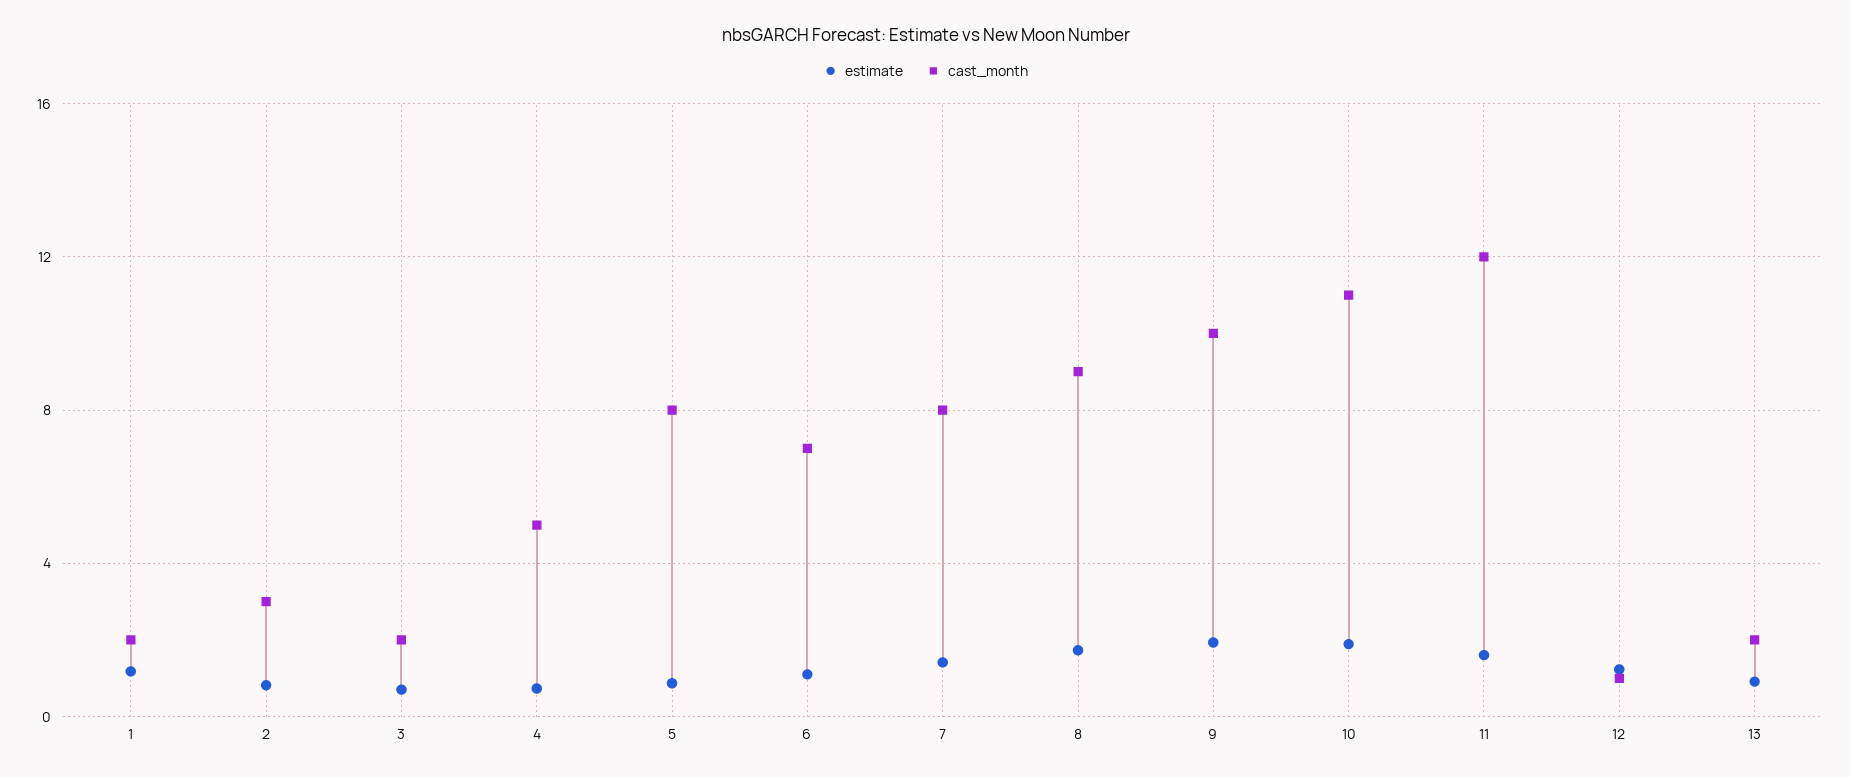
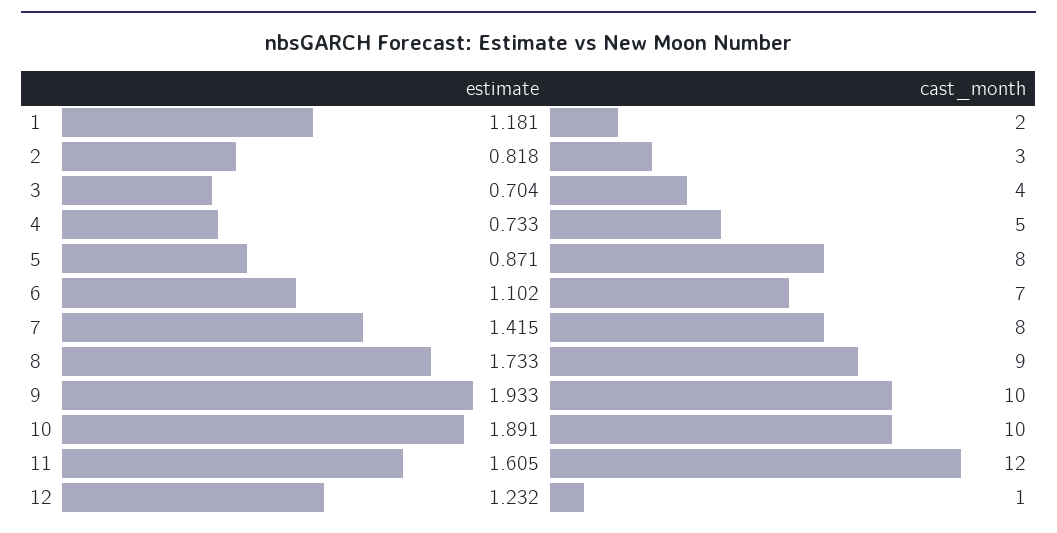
  {
    "estimate": {
      "1": 1.181,
      "2": 0.818,
      "3": 0.704,
      "4": 0.733,
      "5": 0.871,
      "6": 1.102,
      "7": 1.415,
      "8": 1.733,
      "9": 1.933,
      "10": 1.891,
      "11": 1.605,
-     "12": 1.232,
+     "12": 1.232
-     "13": 1
    },
    "cast_month": {
      "1": 2,
      "2": 3,
-     "3": 2,
+     "3": 4,
      "4": 5,
      "5": 8,
      "6": 7,
      "7": 8,
      "8": 9,
      "9": 10,
-     "10": 11,
+     "10": 10,
      "11": 12,
-     "12": 1,
+     "12": 1
-     "13": 2
    }
  }

